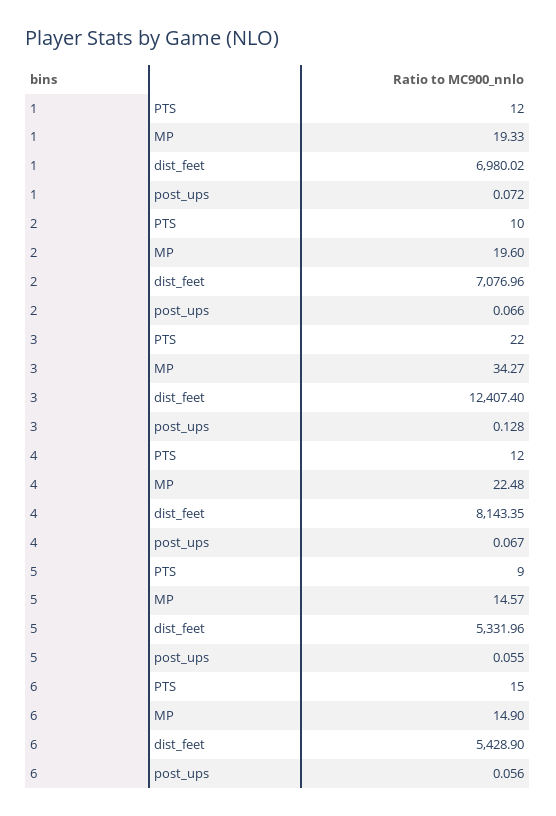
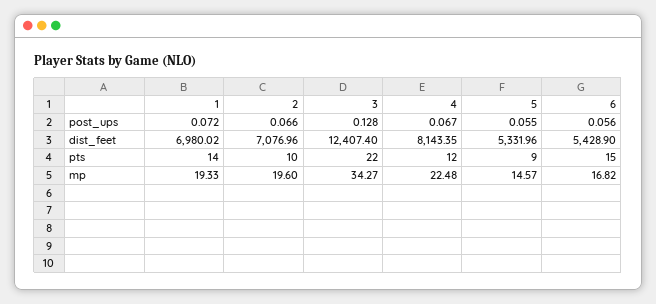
  {
    "1": {
-     "PTS": 12,
+     "PTS": 14,
      "MP": 19.33,
      "dist_feet": 6980.02,
      "post_ups": 0.072
    },
    "2": {
      "PTS": 10,
      "MP": 19.6,
      "dist_feet": 7076.96,
      "post_ups": 0.066
    },
    "3": {
      "PTS": 22,
      "MP": 34.27,
      "dist_feet": 12407.4,
      "post_ups": 0.128
    },
    "4": {
      "PTS": 12,
      "MP": 22.48,
      "dist_feet": 8143.35,
      "post_ups": 0.067
    },
    "5": {
      "PTS": 9,
      "MP": 14.57,
      "dist_feet": 5331.96,
      "post_ups": 0.055
    },
    "6": {
      "PTS": 15,
-     "MP": 14.9,
+     "MP": 16.82,
      "dist_feet": 5428.9,
      "post_ups": 0.056
    }
  }

